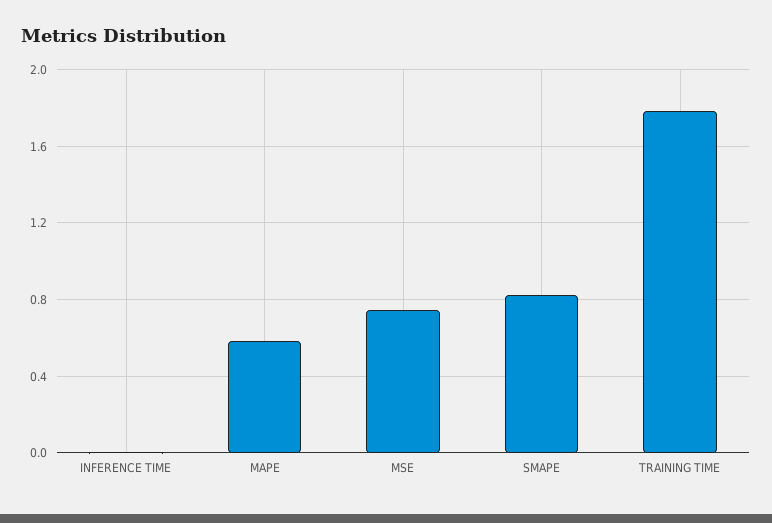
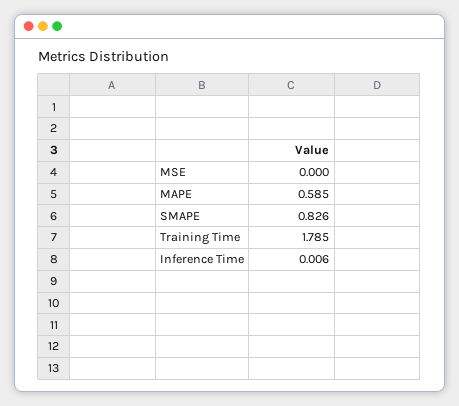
  {
    "INFERENCE TIME": 0.006,
    "MAPE": 0.585,
-   "MSE": 0.75,
+   "MSE": 0,
    "SMAPE": 0.826,
    "TRAINING TIME": 1.785
  }

